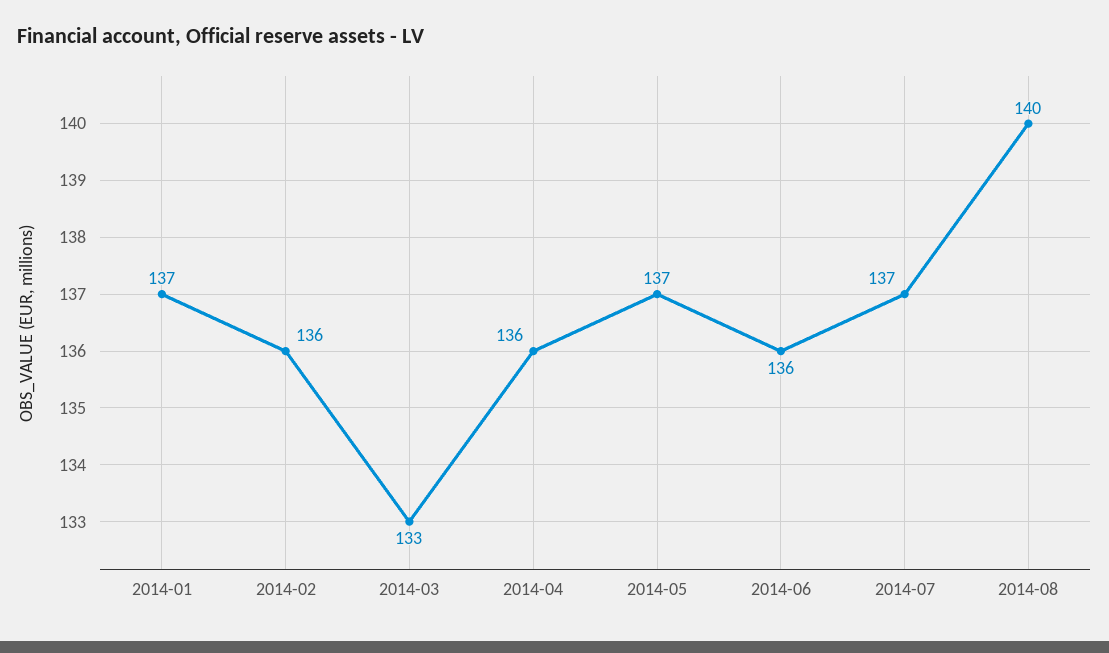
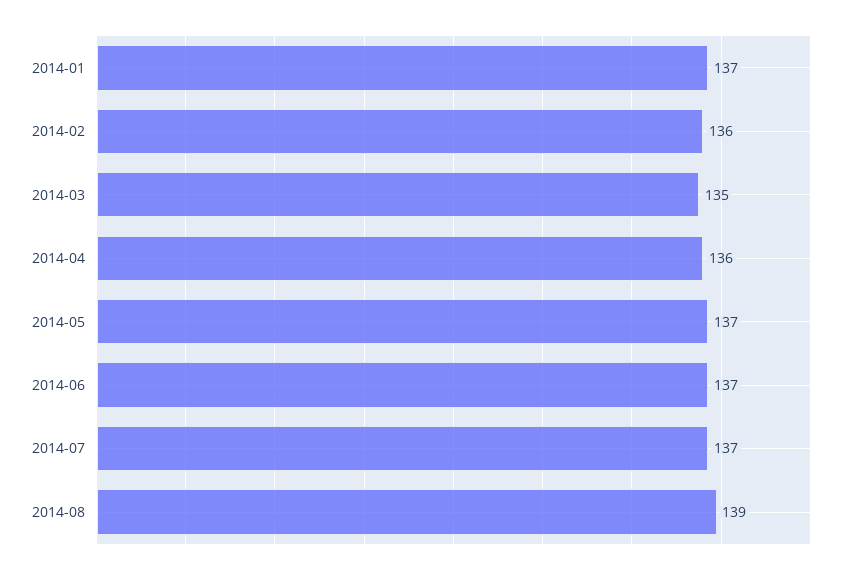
  {
    "2014-01": 137,
    "2014-02": 136,
-   "2014-03": 133,
+   "2014-03": 135,
    "2014-04": 136,
    "2014-05": 137,
-   "2014-06": 136,
+   "2014-06": 137,
    "2014-07": 137,
-   "2014-08": 140
+   "2014-08": 139
  }

